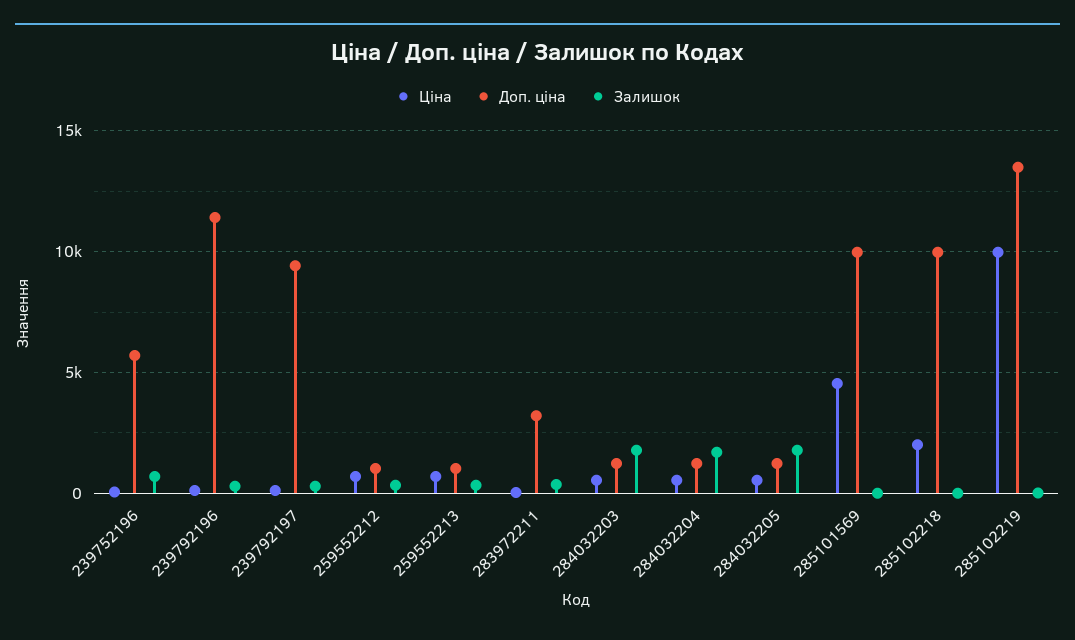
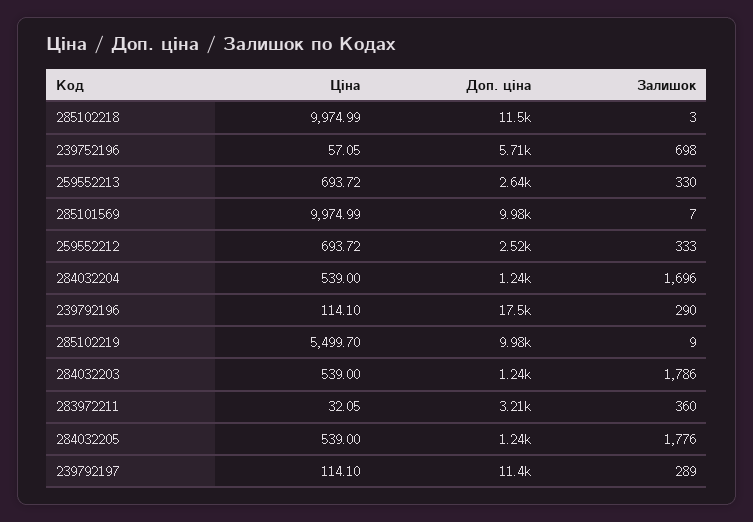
  {
    "Ціна": {
      "239752196": 57.05,
      "239792196": 114.1,
      "239792197": 114.1,
      "259552212": 693.72,
      "259552213": 693.72,
      "283972211": 32.05,
      "284032203": 539,
      "284032204": 539,
      "284032205": 539,
-     "285101569": 4500,
+     "285101569": 9974.99,
-     "285102218": 2000,
+     "285102218": 9974.99,
-     "285102219": 10000
+     "285102219": 5499.7
    },
    "Доп. ціна": {
      "239752196": 5710,
-     "239792196": 11500,
+     "239792196": 17500,
-     "239792197": 9500,
+     "239792197": 11400,
-     "259552212": 1000,
+     "259552212": 2520,
-     "259552213": 1000,
+     "259552213": 2640,
      "283972211": 3210,
      "284032203": 1240,
      "284032204": 1240,
      "284032205": 1240,
      "285101569": 9980,
-     "285102218": 10000,
+     "285102218": 11500,
-     "285102219": 13500
+     "285102219": 9980
    },
    "Залишок": {
      "239752196": 698,
      "239792196": 290,
      "239792197": 289,
      "259552212": 333,
      "259552213": 330,
      "283972211": 360,
      "284032203": 1786,
      "284032204": 1696,
      "284032205": 1776,
      "285101569": 7,
      "285102218": 3,
      "285102219": 9
    }
  }

